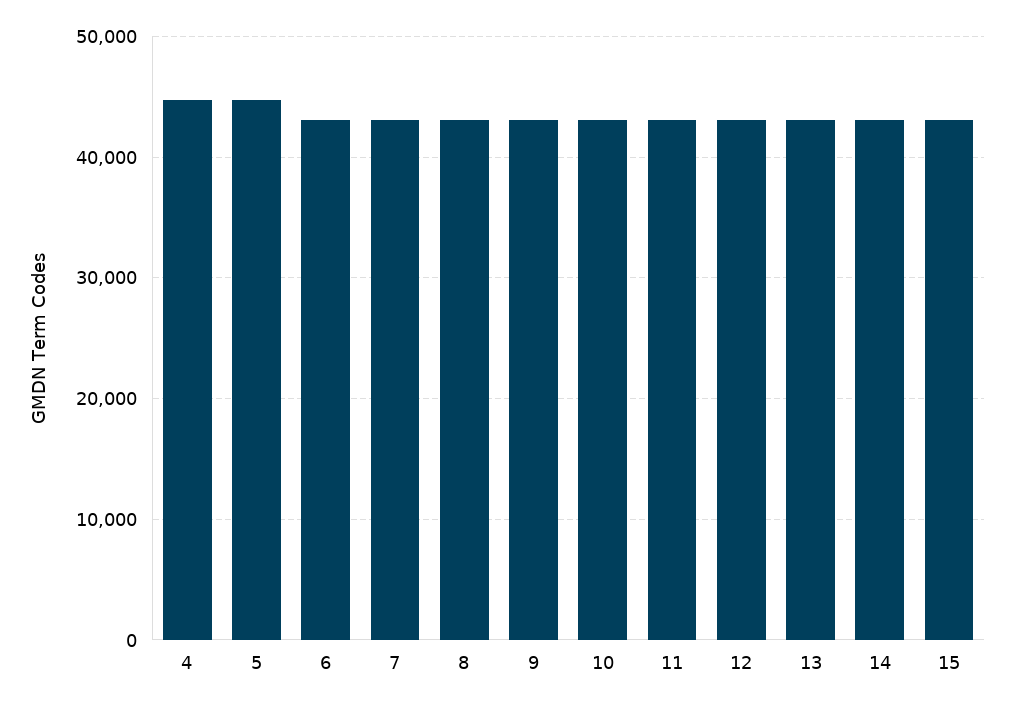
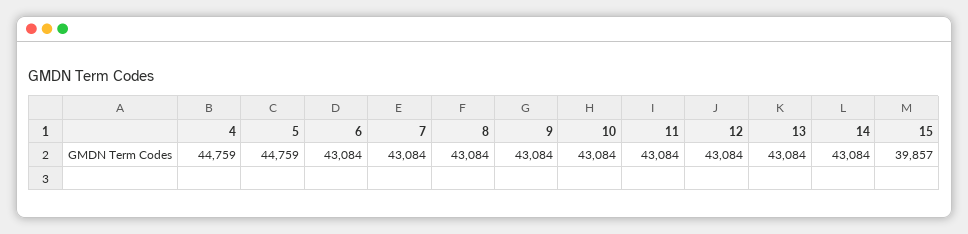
  {
    "4": 44759,
    "5": 44759,
    "6": 43084,
    "7": 43084,
    "8": 43084,
    "9": 43084,
    "10": 43084,
    "11": 43084,
    "12": 43084,
    "13": 43084,
    "14": 43084,
-   "15": 43000
+   "15": 39857
  }

